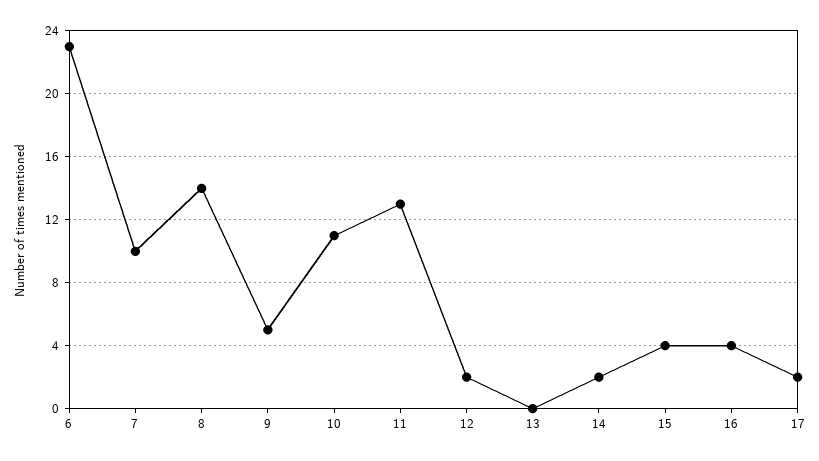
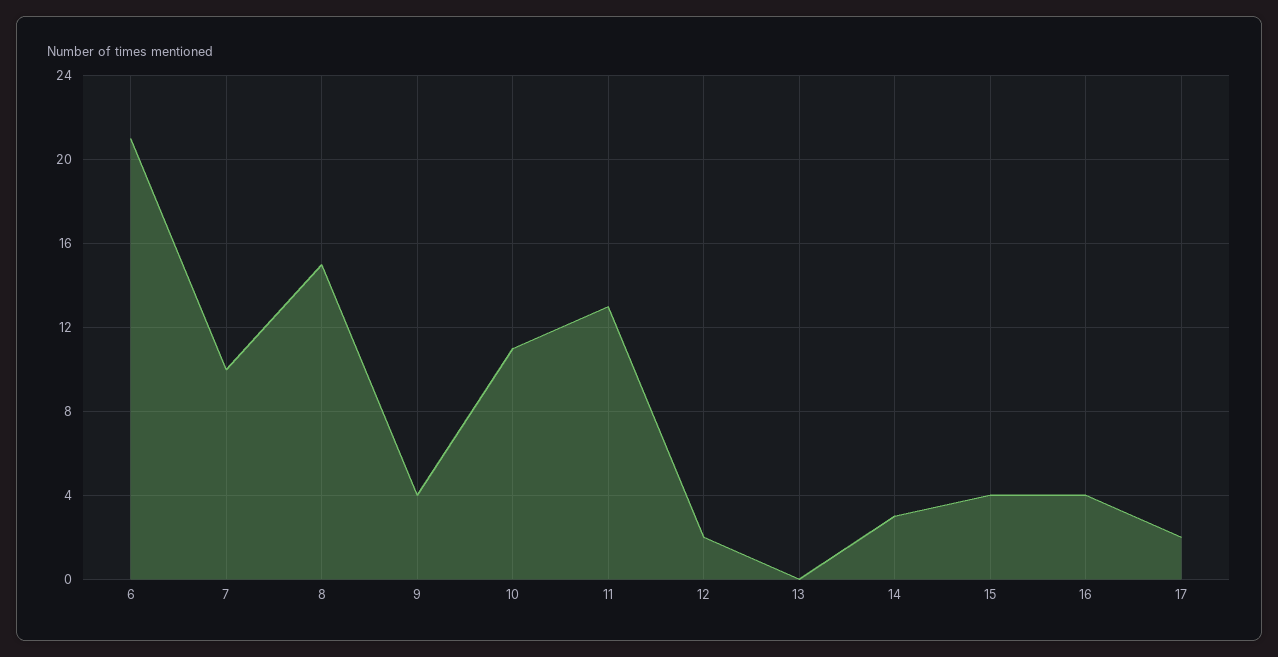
  {
-   "6": 23,
+   "6": 21,
    "7": 10,
-   "8": 14,
+   "8": 15,
-   "9": 5,
+   "9": 4,
    "10": 11,
    "11": 13,
    "12": 2,
    "13": 0,
-   "14": 2,
+   "14": 3,
    "15": 4,
    "16": 4,
    "17": 2
  }

